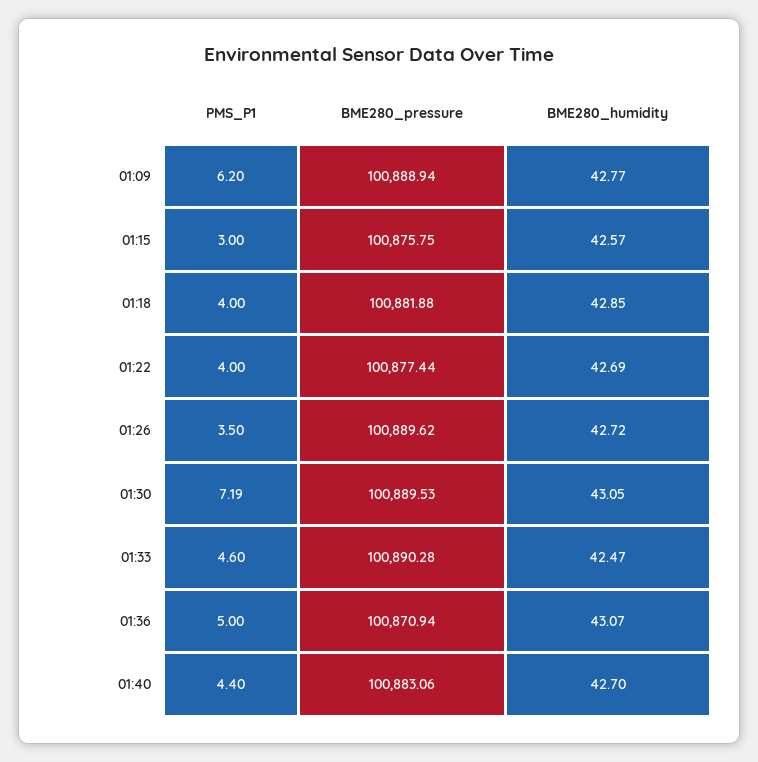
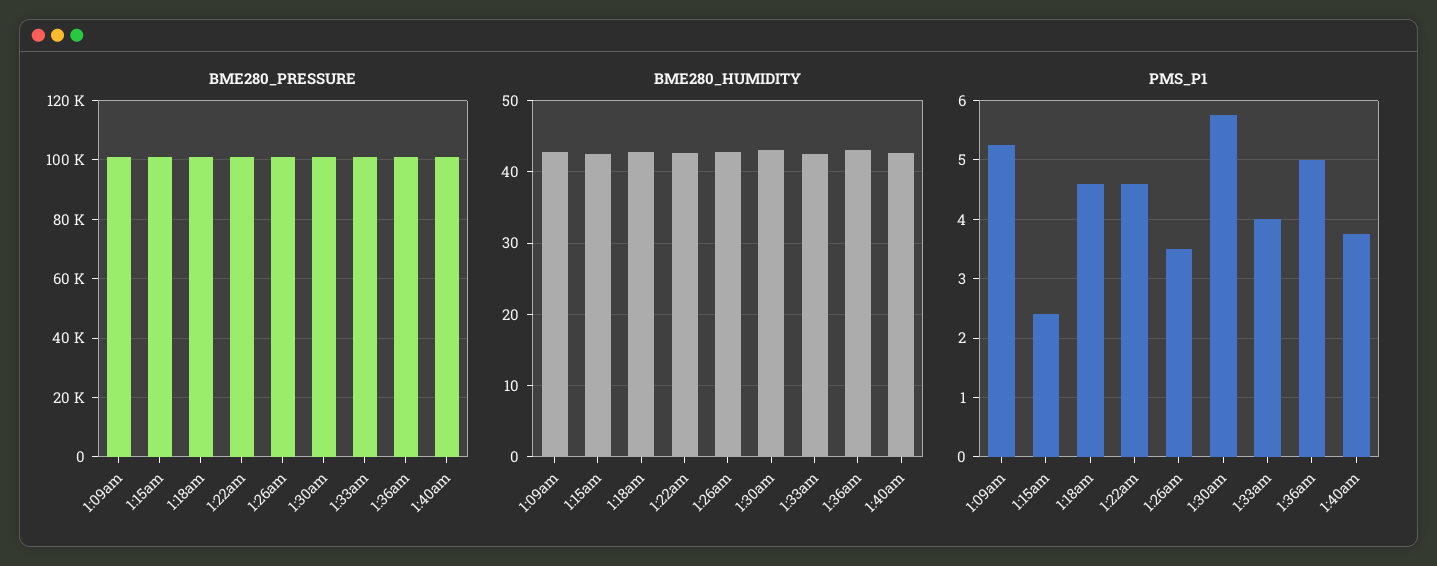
  {
    "PMS_P1": {
-     "01:09": 6.2,
+     "01:09": 5.2,
-     "01:15": 3,
+     "01:15": 2.4,
-     "01:18": 4,
+     "01:18": 4.6,
-     "01:22": 4,
+     "01:22": 4.6,
      "01:26": 3.5,
-     "01:30": 7.19,
+     "01:30": 5.8,
-     "01:33": 4.6,
+     "01:33": 4,
      "01:36": 5,
-     "01:40": 4.4
+     "01:40": 3.8
    },
    "BME280_pressure": {
      "01:09": 100888.94,
      "01:15": 100875.75,
      "01:18": 100881.88,
      "01:22": 100877.44,
      "01:26": 100889.62,
      "01:30": 100889.53,
      "01:33": 100890.28,
      "01:36": 100870.94,
      "01:40": 100883.06
    },
    "BME280_humidity": {
      "01:09": 42.77,
      "01:15": 42.57,
      "01:18": 42.85,
      "01:22": 42.69,
      "01:26": 42.72,
      "01:30": 43.05,
      "01:33": 42.47,
      "01:36": 43.07,
      "01:40": 42.7
    }
  }

